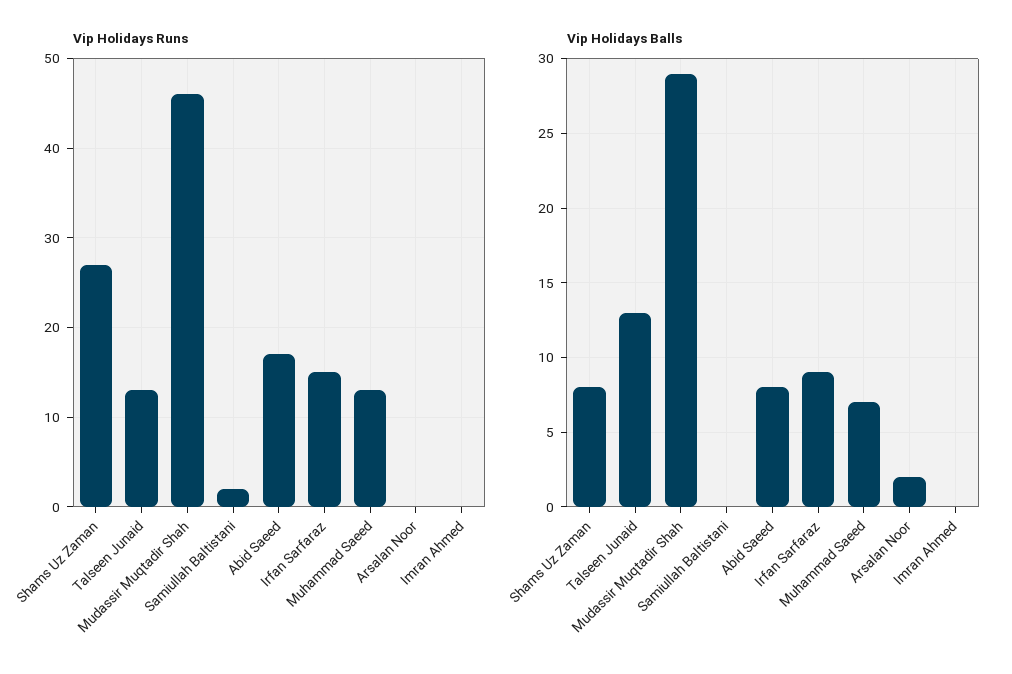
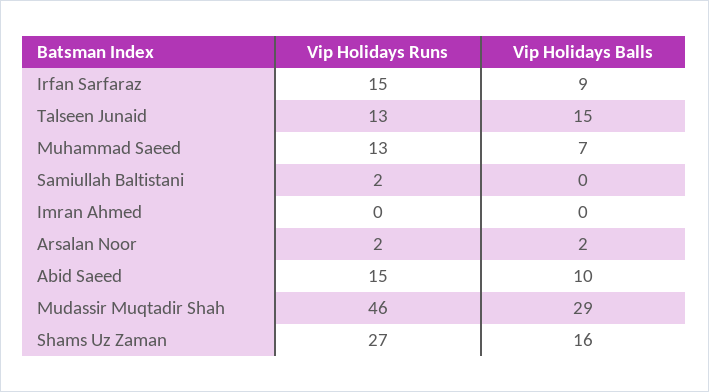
  {
    "Vip Holidays Runs": {
      "Shams Uz Zaman": 27,
      "Talseen Junaid": 13,
      "Mudassir Muqtadir Shah": 46,
      "Samiullah Baltistani": 2,
-     "Abid Saeed": 17,
+     "Abid Saeed": 15,
      "Irfan Sarfaraz": 15,
      "Muhammad Saeed": 13,
-     "Arsalan Noor": 0,
+     "Arsalan Noor": 2,
      "Imran Ahmed": 0
    },
    "Vip Holidays Balls": {
-     "Shams Uz Zaman": 8,
+     "Shams Uz Zaman": 16,
-     "Talseen Junaid": 13,
+     "Talseen Junaid": 15,
      "Mudassir Muqtadir Shah": 29,
      "Samiullah Baltistani": 0,
-     "Abid Saeed": 8,
+     "Abid Saeed": 10,
      "Irfan Sarfaraz": 9,
      "Muhammad Saeed": 7,
      "Arsalan Noor": 2,
      "Imran Ahmed": 0
    }
  }

